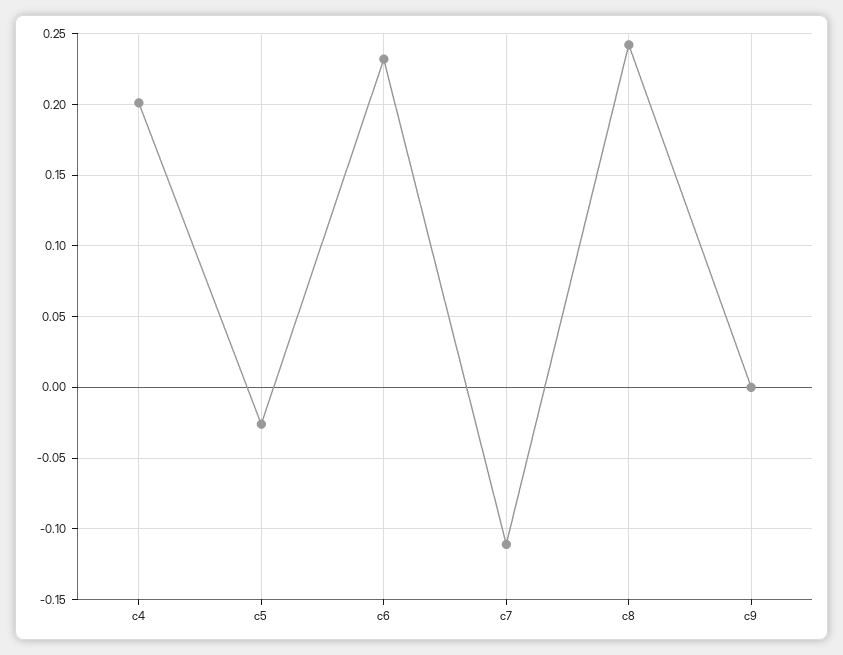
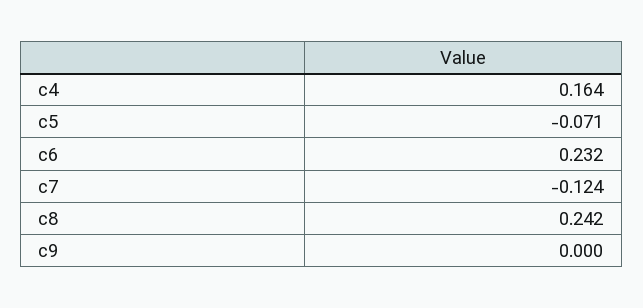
  {
-   "c4": 0.2,
+   "c4": 0.164,
-   "c5": -0.025,
+   "c5": -0.071,
    "c6": 0.232,
-   "c7": -0.11,
+   "c7": -0.124,
    "c8": 0.242,
    "c9": 0
  }

